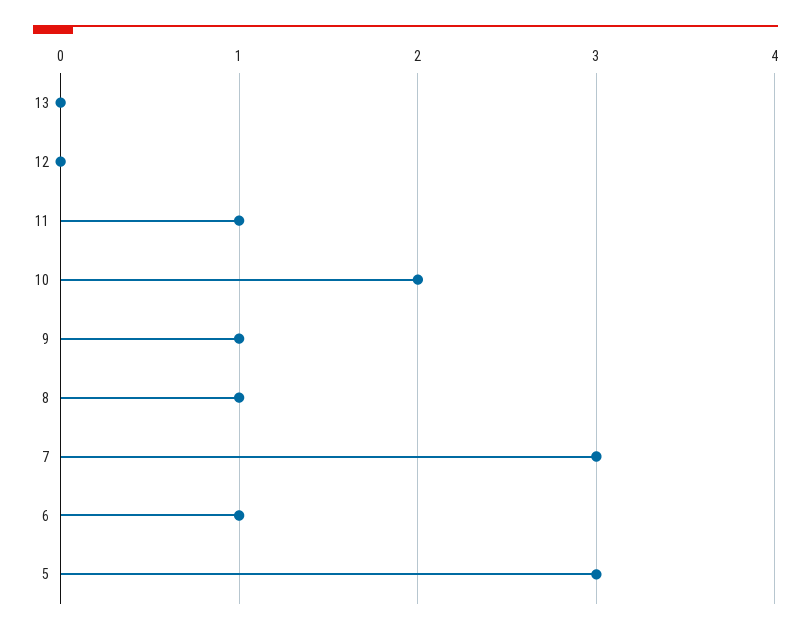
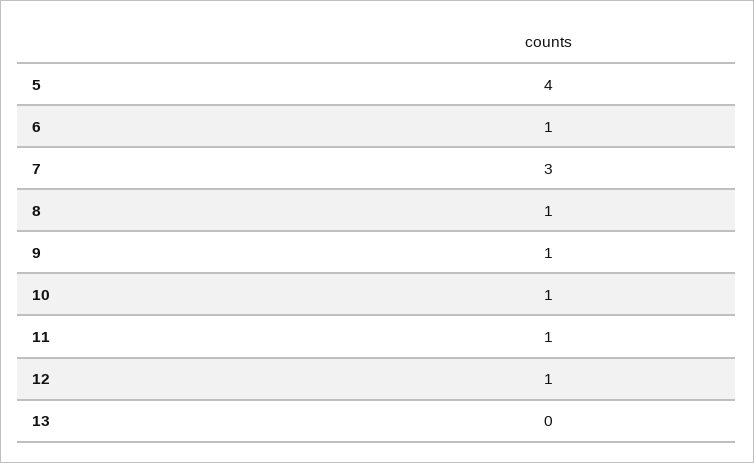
  {
    "13": 0,
-   "12": 0,
+   "12": 1,
    "11": 1,
-   "10": 2,
+   "10": 1,
    "9": 1,
    "8": 1,
    "7": 3,
    "6": 1,
-   "5": 3
+   "5": 4
  }

